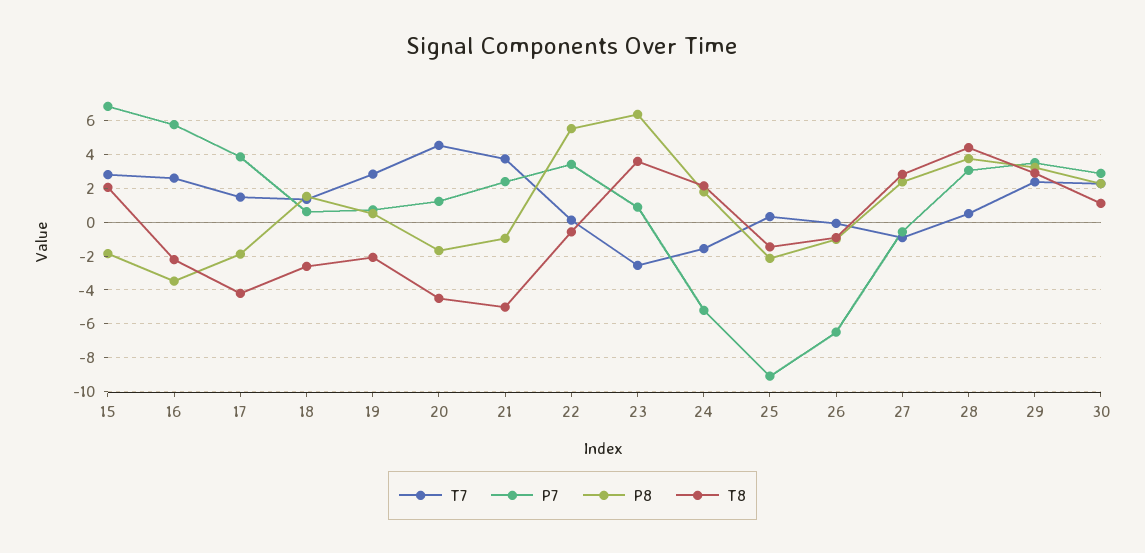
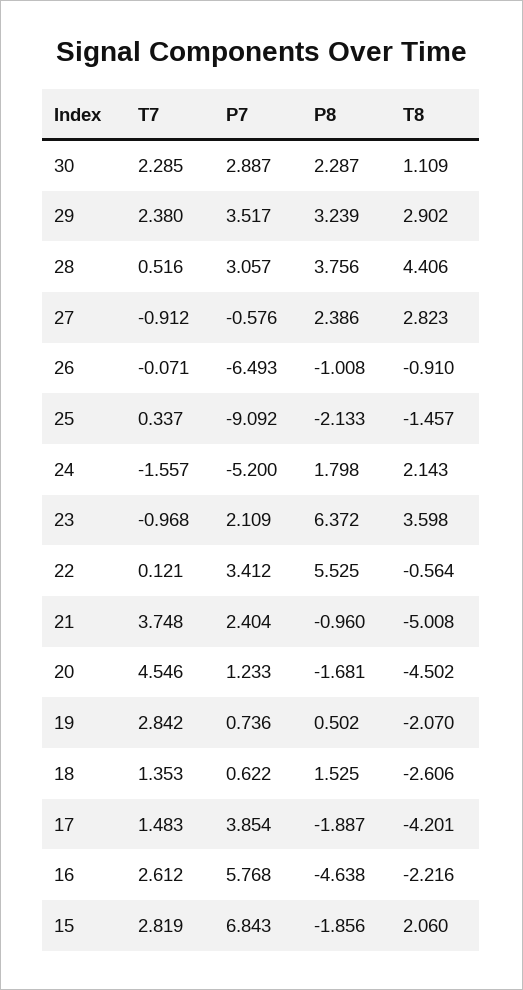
  {
    "T7": {
      "15": 2.819,
      "16": 2.612,
      "17": 1.483,
      "18": 1.353,
      "19": 2.842,
      "20": 4.546,
      "21": 3.748,
      "22": 0.121,
-     "23": -2.5,
+     "23": -0.968,
      "24": -1.557,
      "25": 0.337,
      "26": -0.071,
      "27": -0.912,
      "28": 0.516,
      "29": 2.38,
      "30": 2.285
    },
    "P7": {
      "15": 6.843,
      "16": 5.768,
      "17": 3.854,
      "18": 0.622,
      "19": 0.736,
      "20": 1.233,
      "21": 2.404,
      "22": 3.412,
-     "23": 1,
+     "23": 2.109,
      "24": -5.2,
      "25": -9.092,
      "26": -6.493,
      "27": -0.576,
      "28": 3.057,
      "29": 3.517,
      "30": 2.887
    },
    "P8": {
      "15": -1.856,
-     "16": -3.5,
+     "16": -4.638,
      "17": -1.887,
      "18": 1.525,
      "19": 0.502,
      "20": -1.681,
      "21": -0.96,
      "22": 5.525,
      "23": 6.372,
      "24": 1.798,
      "25": -2.133,
      "26": -1.008,
      "27": 2.386,
      "28": 3.756,
      "29": 3.239,
      "30": 2.287
    },
    "T8": {
      "15": 2.06,
      "16": -2.216,
      "17": -4.201,
      "18": -2.606,
      "19": -2.07,
      "20": -4.502,
      "21": -5.008,
      "22": -0.564,
      "23": 3.598,
      "24": 2.143,
      "25": -1.457,
      "26": -0.91,
      "27": 2.823,
      "28": 4.406,
      "29": 2.902,
      "30": 1.109
    }
  }

